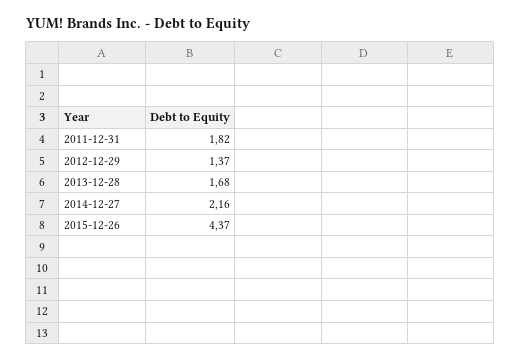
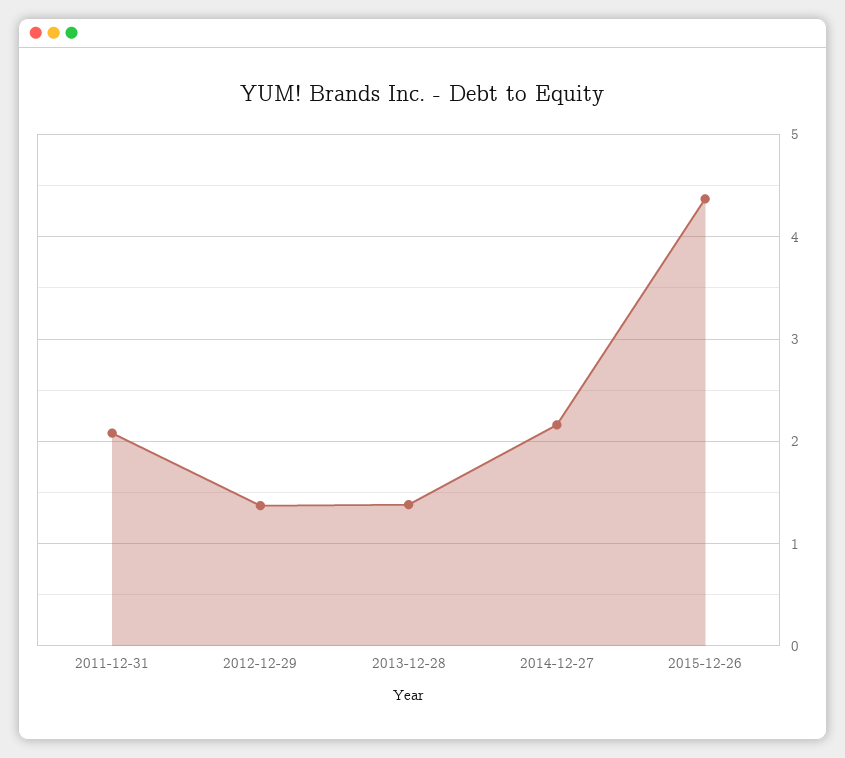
  {
-   "2011-12-31": 1.82,
+   "2011-12-31": 2.1,
    "2012-12-29": 1.37,
-   "2013-12-28": 1.68,
+   "2013-12-28": 1.4,
    "2014-12-27": 2.16,
    "2015-12-26": 4.37
  }

